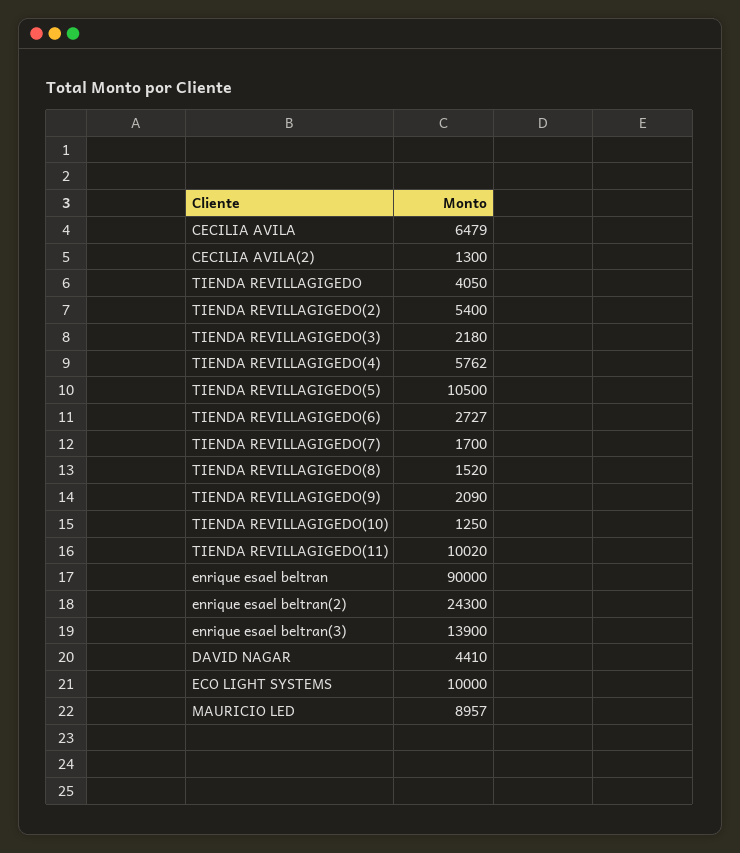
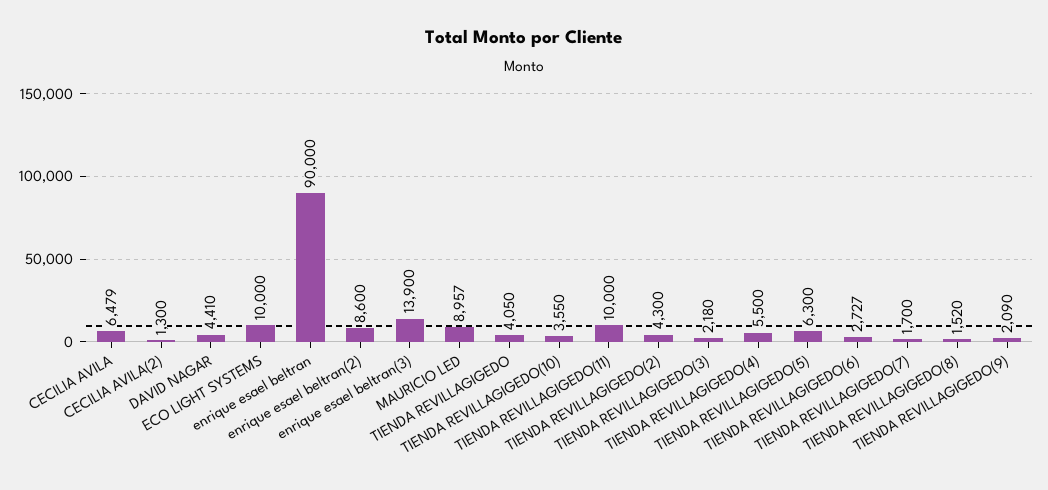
  {
    "CECILIA AVILA": 6479,
    "CECILIA AVILA(2)": 1300,
    "TIENDA REVILLAGIGEDO": 4050,
-   "TIENDA REVILLAGIGEDO(2)": 5400,
+   "TIENDA REVILLAGIGEDO(2)": 4300,
    "TIENDA REVILLAGIGEDO(3)": 2180,
-   "TIENDA REVILLAGIGEDO(4)": 5762,
+   "TIENDA REVILLAGIGEDO(4)": 5500,
-   "TIENDA REVILLAGIGEDO(5)": 10500,
+   "TIENDA REVILLAGIGEDO(5)": 6300,
    "TIENDA REVILLAGIGEDO(6)": 2727,
    "TIENDA REVILLAGIGEDO(7)": 1700,
    "TIENDA REVILLAGIGEDO(8)": 1520,
    "TIENDA REVILLAGIGEDO(9)": 2090,
-   "TIENDA REVILLAGIGEDO(10)": 1250,
+   "TIENDA REVILLAGIGEDO(10)": 3550,
-   "TIENDA REVILLAGIGEDO(11)": 10020,
+   "TIENDA REVILLAGIGEDO(11)": 10000,
    "enrique esael beltran": 90000,
-   "enrique esael beltran(2)": 24300,
+   "enrique esael beltran(2)": 8600,
    "enrique esael beltran(3)": 13900,
    "DAVID NAGAR": 4410,
    "ECO LIGHT SYSTEMS": 10000,
    "MAURICIO LED": 8957
  }

